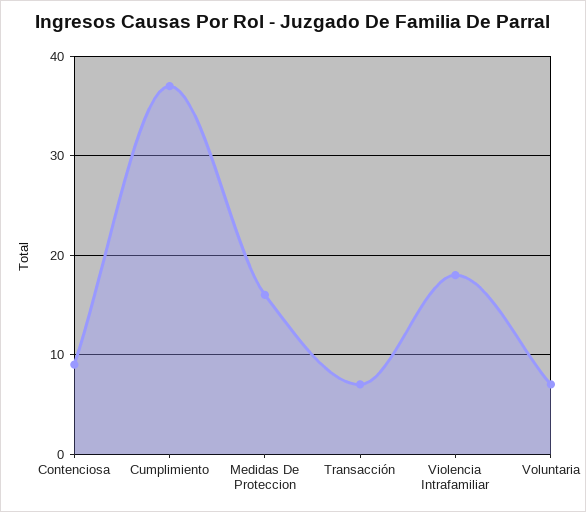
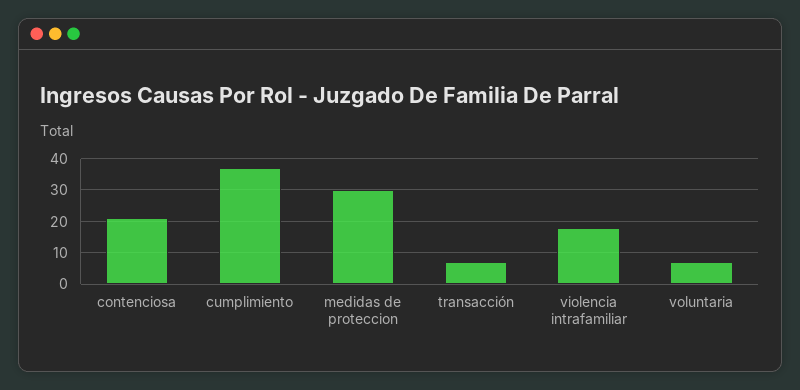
  {
-   "Contenciosa": 9,
+   "Contenciosa": 20,
    "Cumplimiento": 37,
-   "Medidas De Proteccion": 16,
+   "Medidas De Proteccion": 30,
    "Transacción": 7,
    "Violencia Intrafamiliar": 18,
    "Voluntaria": 7
  }

